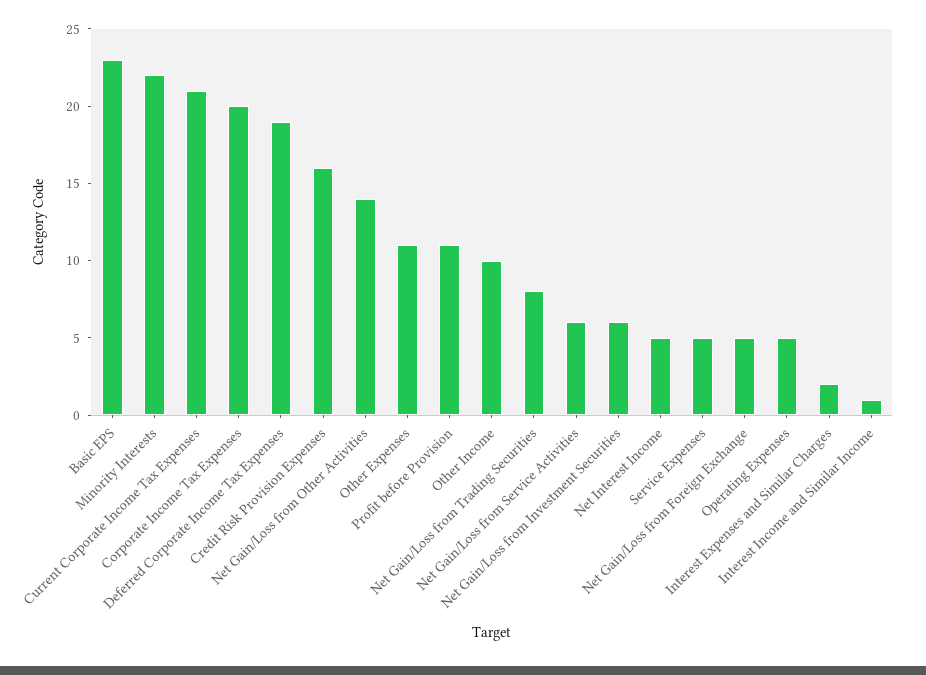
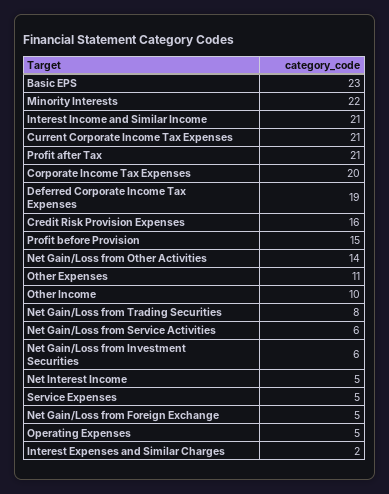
  {
    "Basic EPS": 23,
    "Minority Interests": 22,
    "Current Corporate Income Tax Expenses": 21,
    "Corporate Income Tax Expenses": 20,
    "Deferred Corporate Income Tax Expenses": 19,
    "Credit Risk Provision Expenses": 16,
    "Net Gain/Loss from Other Activities": 14,
    "Other Expenses": 11,
-   "Profit before Provision": 11,
+   "Profit before Provision": 15,
    "Other Income": 10,
    "Net Gain/Loss from Trading Securities": 8,
    "Net Gain/Loss from Service Activities": 6,
    "Net Gain/Loss from Investment Securities": 6,
    "Net Interest Income": 5,
    "Service Expenses": 5,
    "Net Gain/Loss from Foreign Exchange": 5,
    "Operating Expenses": 5,
    "Interest Expenses and Similar Charges": 2,
-   "Interest Income and Similar Income": 1
+   "Interest Income and Similar Income": 21,
+   "Profit after Tax": 21
  }

